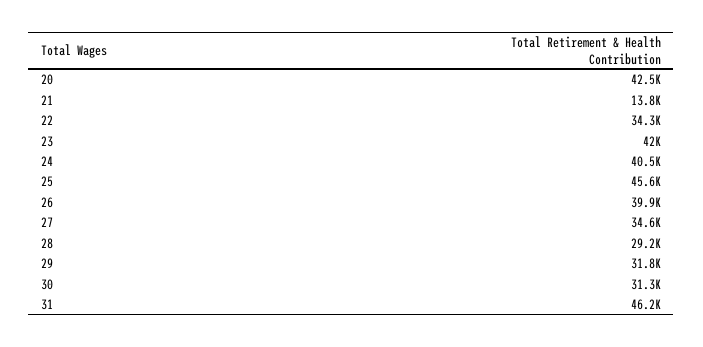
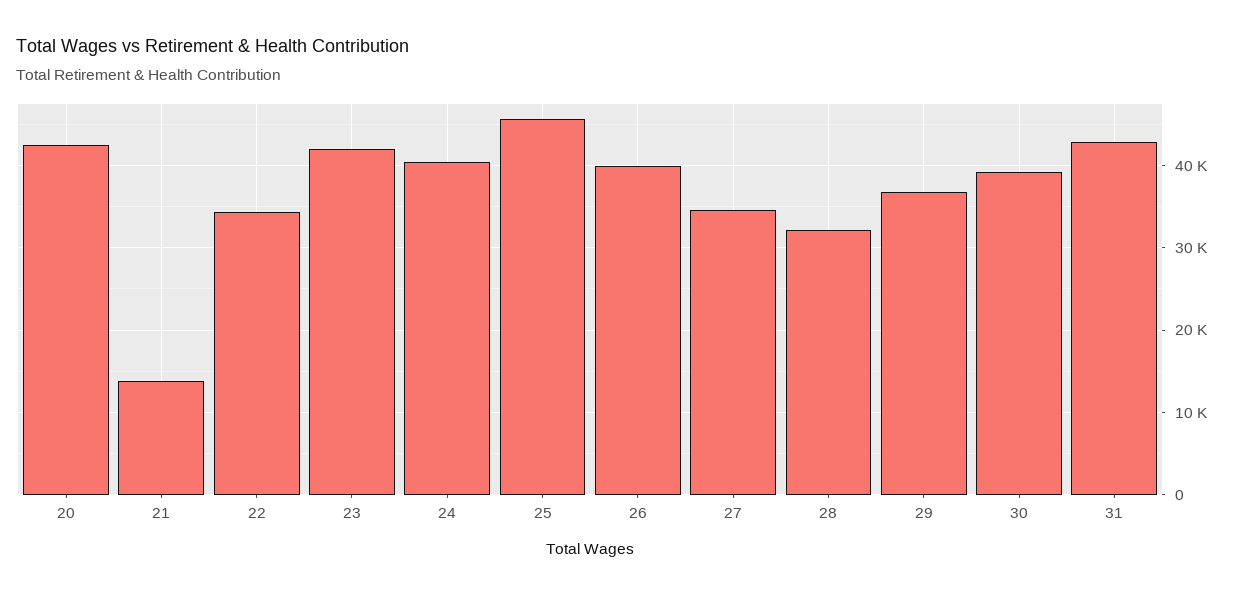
  {
    "20": 42500,
    "21": 13800,
    "22": 34300,
    "23": 42000,
    "24": 40500,
    "25": 45600,
    "26": 39900,
    "27": 34600,
-   "28": 29200,
+   "28": 32000,
-   "29": 31800,
+   "29": 37000,
-   "30": 31300,
+   "30": 39000,
-   "31": 46200
+   "31": 43000
  }

